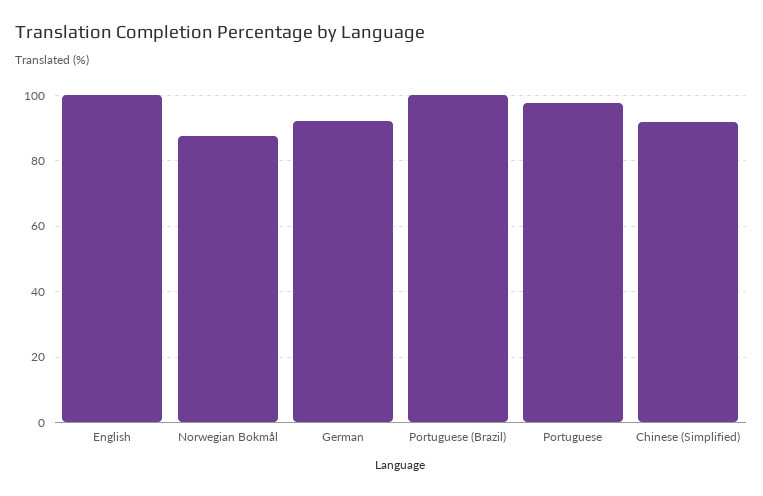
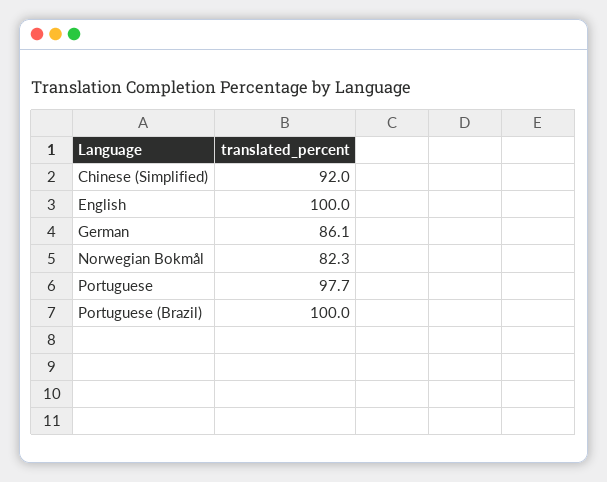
  {
    "English": 100,
-   "Norwegian Bokmål": 88,
+   "Norwegian Bokmål": 82.3,
-   "German": 92,
+   "German": 86.1,
    "Portuguese (Brazil)": 100,
    "Portuguese": 97.7,
    "Chinese (Simplified)": 92
  }

